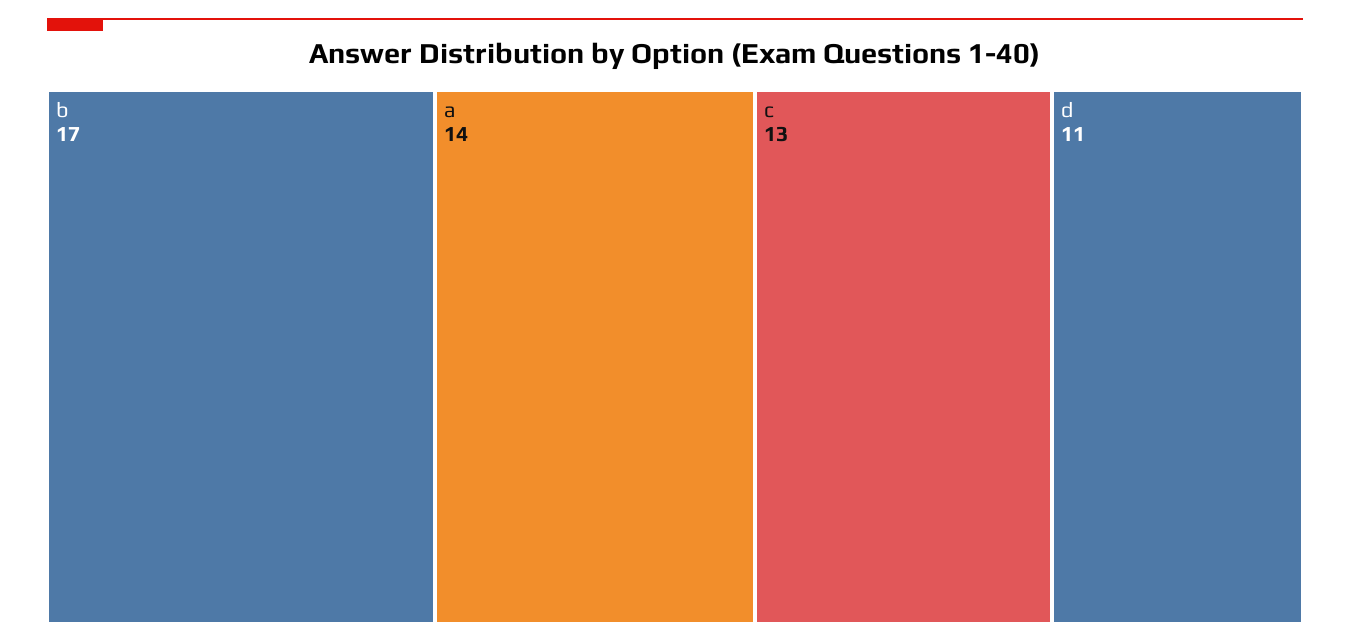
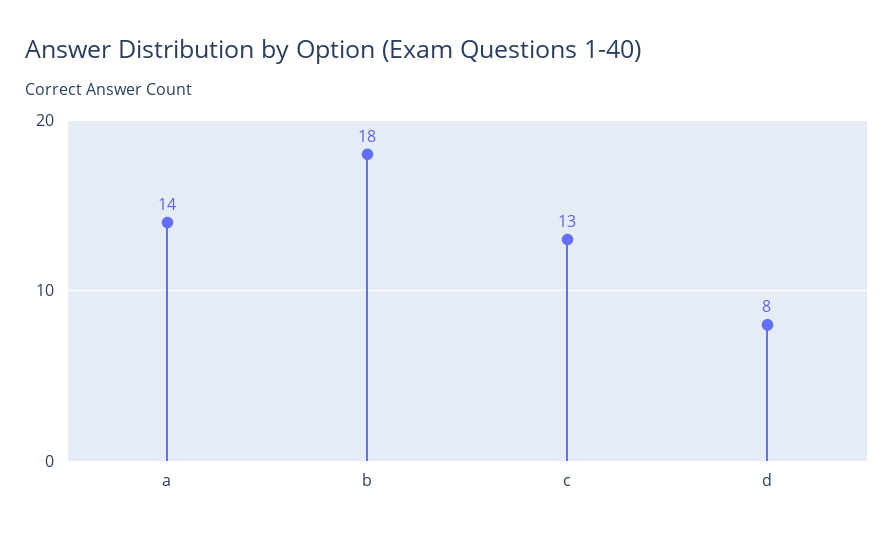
  {
-   "b": 17,
+   "b": 18,
    "a": 14,
    "c": 13,
-   "d": 11
+   "d": 8
  }

